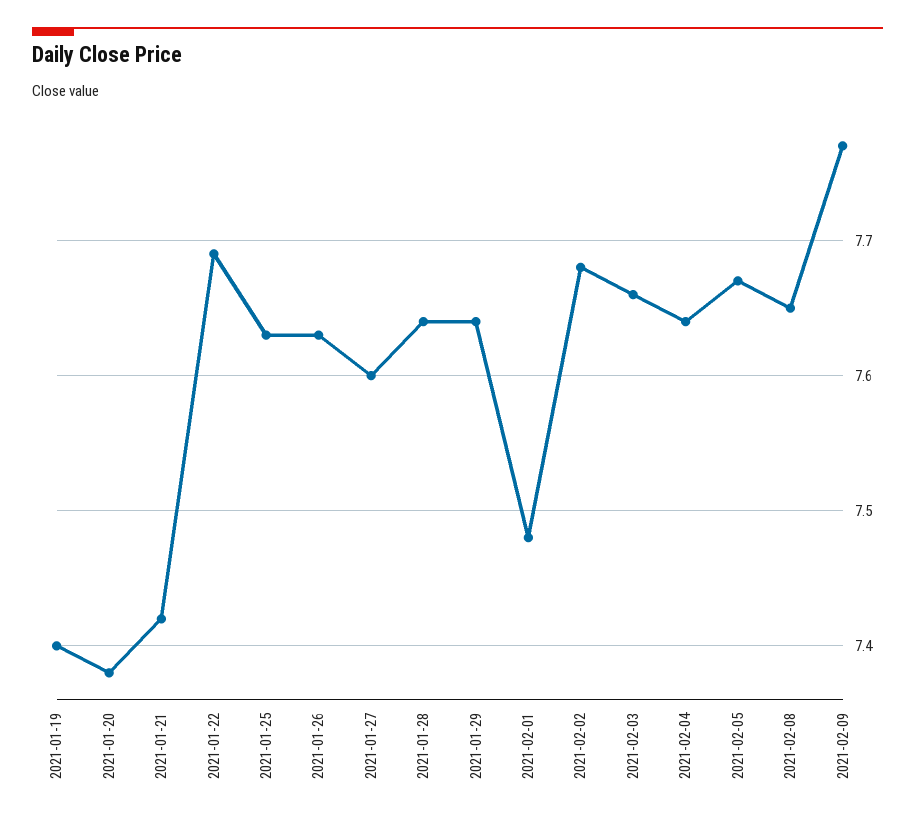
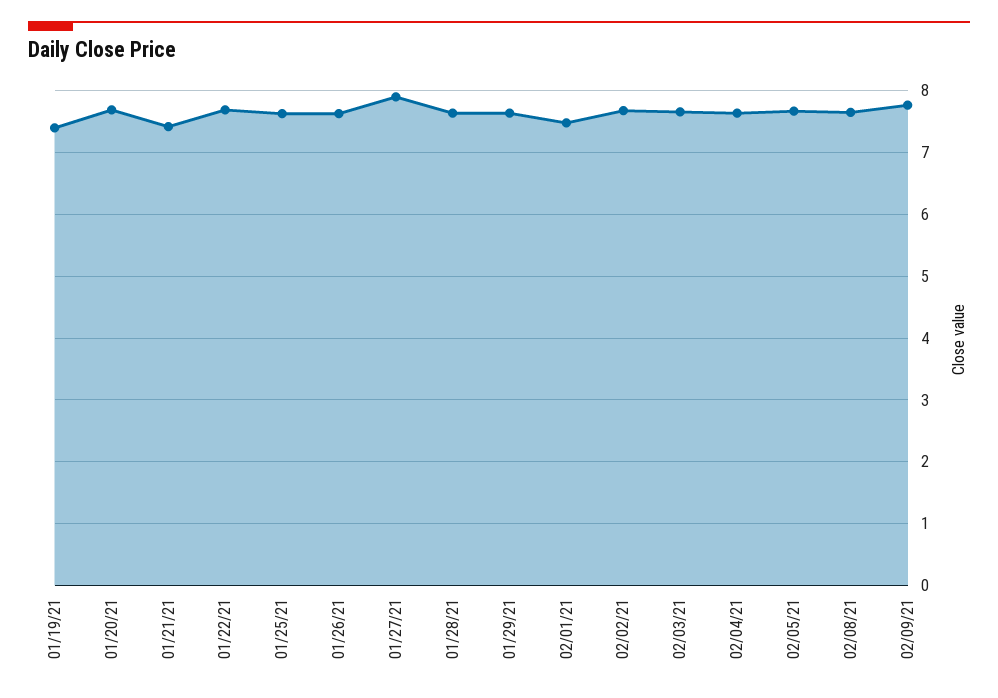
  {
    "2021-01-19": 7.4,
-   "2021-01-20": 7.38,
+   "2021-01-20": 7.7,
    "2021-01-21": 7.42,
    "2021-01-22": 7.69,
    "2021-01-25": 7.63,
    "2021-01-26": 7.63,
-   "2021-01-27": 7.6,
+   "2021-01-27": 7.9,
    "2021-01-28": 7.64,
    "2021-01-29": 7.64,
    "2021-02-01": 7.48,
    "2021-02-02": 7.68,
    "2021-02-03": 7.66,
    "2021-02-04": 7.64,
    "2021-02-05": 7.67,
    "2021-02-08": 7.65,
    "2021-02-09": 7.77
  }

